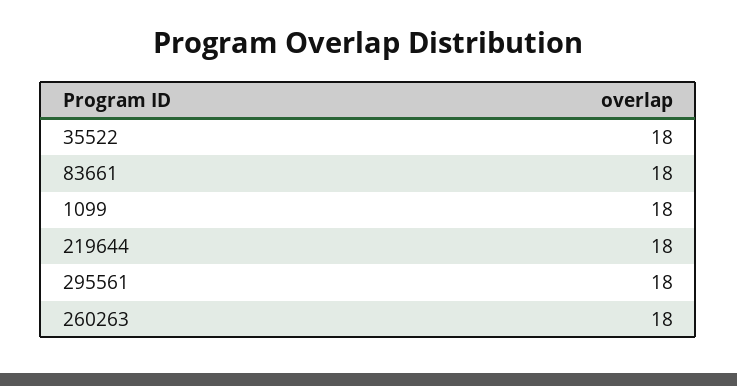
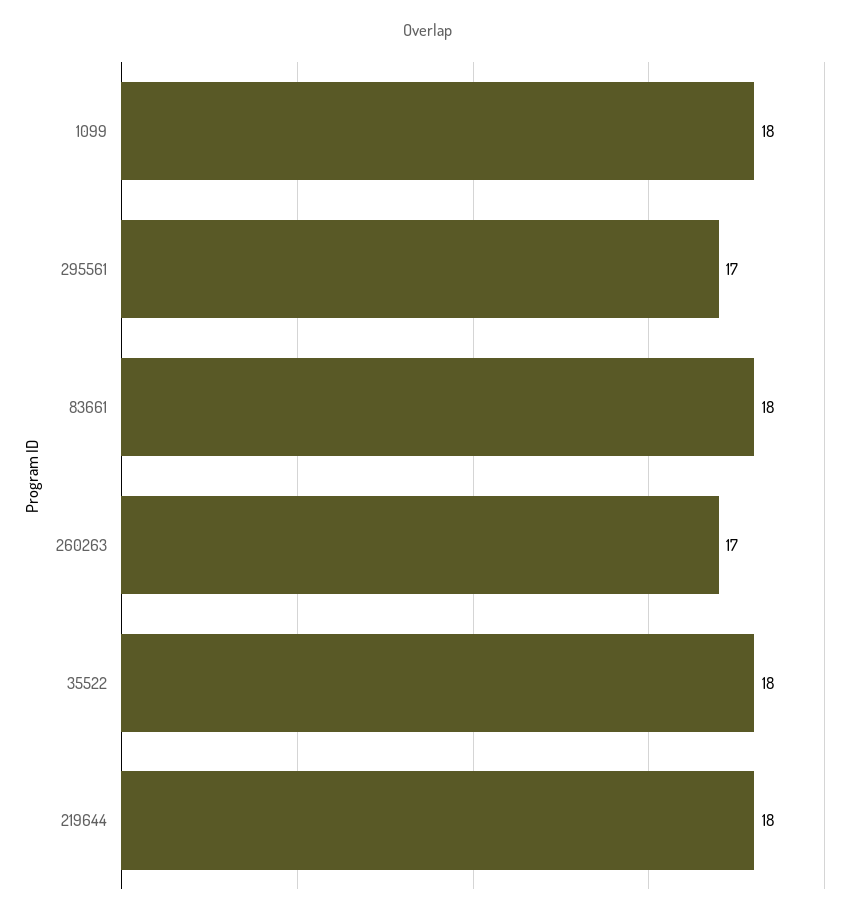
  {
    "35522": 18,
    "83661": 18,
    "1099": 18,
    "219644": 18,
-   "295561": 18,
+   "295561": 17,
-   "260263": 18
+   "260263": 17
  }

